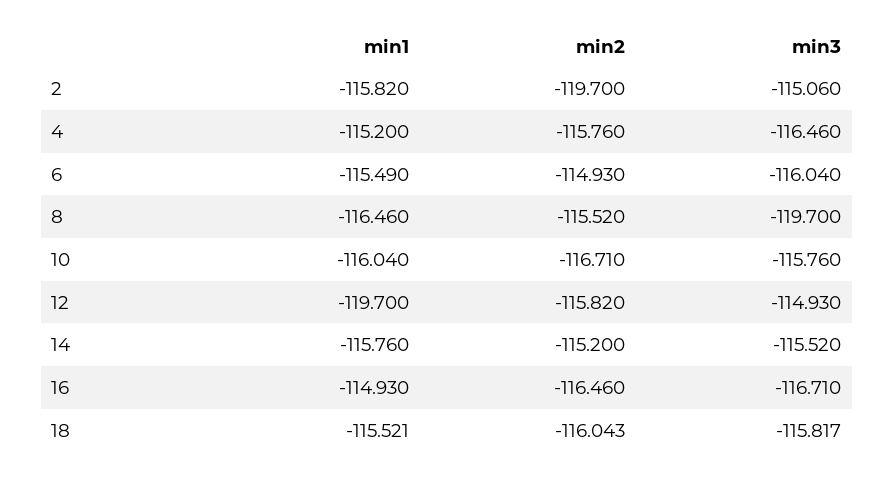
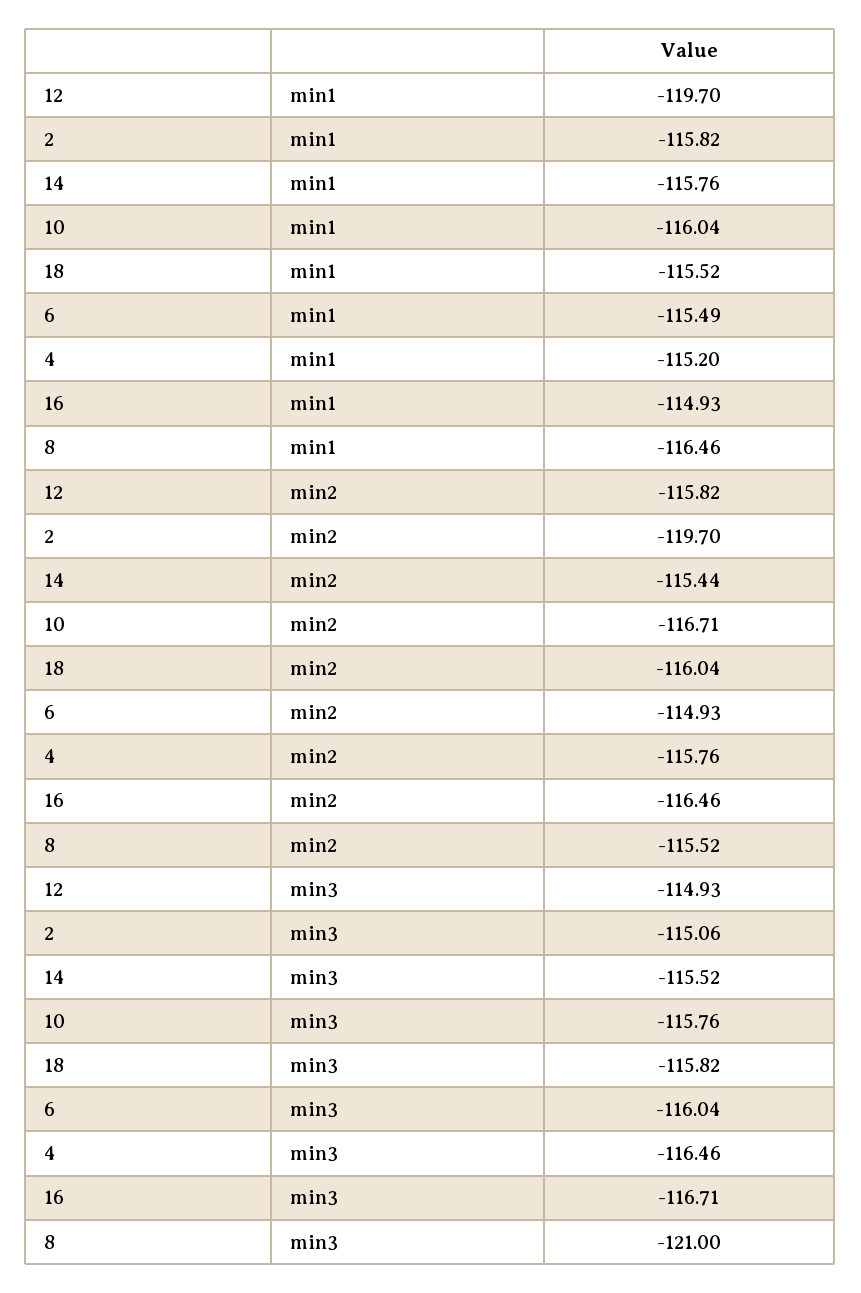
  {
    "min1": {
      "2": -115.82,
      "4": -115.2,
      "6": -115.49,
      "8": -116.46,
      "10": -116.04,
      "12": -119.7,
      "14": -115.76,
      "16": -114.93,
      "18": -115.521
    },
    "min2": {
      "2": -119.7,
      "4": -115.76,
      "6": -114.93,
      "8": -115.52,
      "10": -116.71,
      "12": -115.82,
-     "14": -115.2,
+     "14": -115.44,
      "16": -116.46,
      "18": -116.043
    },
    "min3": {
      "2": -115.06,
      "4": -116.46,
      "6": -116.04,
-     "8": -119.7,
+     "8": -121,
      "10": -115.76,
      "12": -114.93,
      "14": -115.52,
      "16": -116.71,
      "18": -115.817
    }
  }

